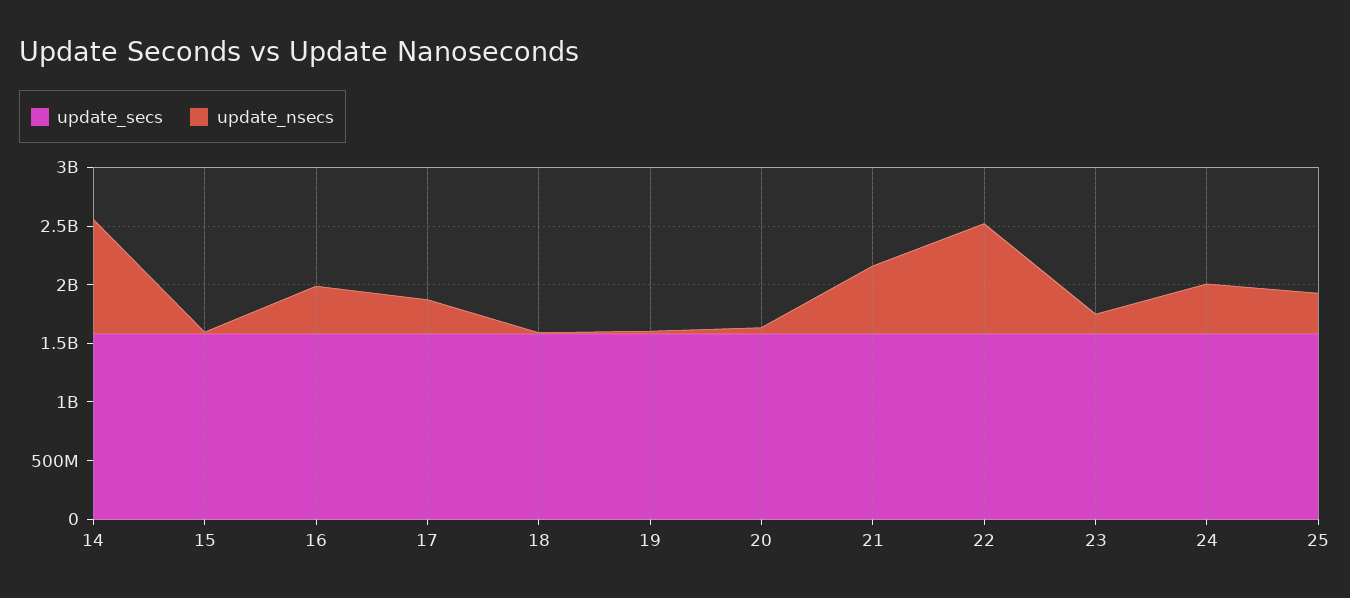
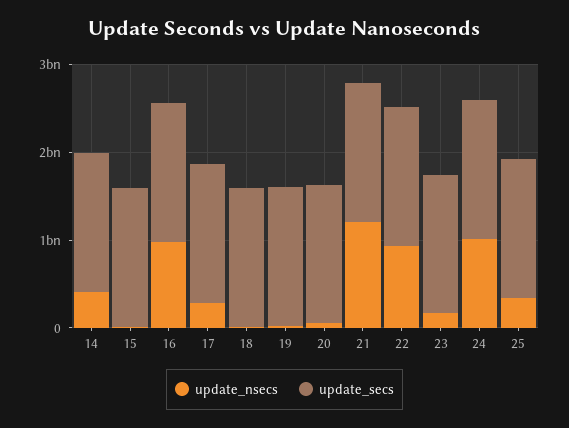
  {
    "update_secs": {
      "14": 1600000000,
      "15": 1600000000,
      "16": 1600000000,
      "17": 1600000000,
      "18": 1600000000,
      "19": 1600000000,
      "20": 1600000000,
      "21": 1600000000,
      "22": 1600000000,
      "23": 1600000000,
      "24": 1600000000,
      "25": 1600000000
    },
    "update_nsecs": {
-     "14": 1000000000,
+     "14": 400000000,
      "15": 0,
-     "16": 400000000,
+     "16": 1000000000,
      "17": 300000000,
      "18": 0,
      "19": 0,
      "20": 100000000,
-     "21": 600000000,
+     "21": 1200000000,
      "22": 900000000,
      "23": 200000000,
-     "24": 400000000,
+     "24": 1000000000,
      "25": 300000000
    }
  }

